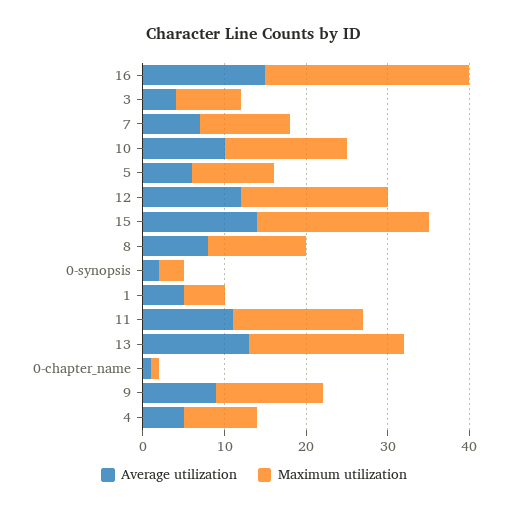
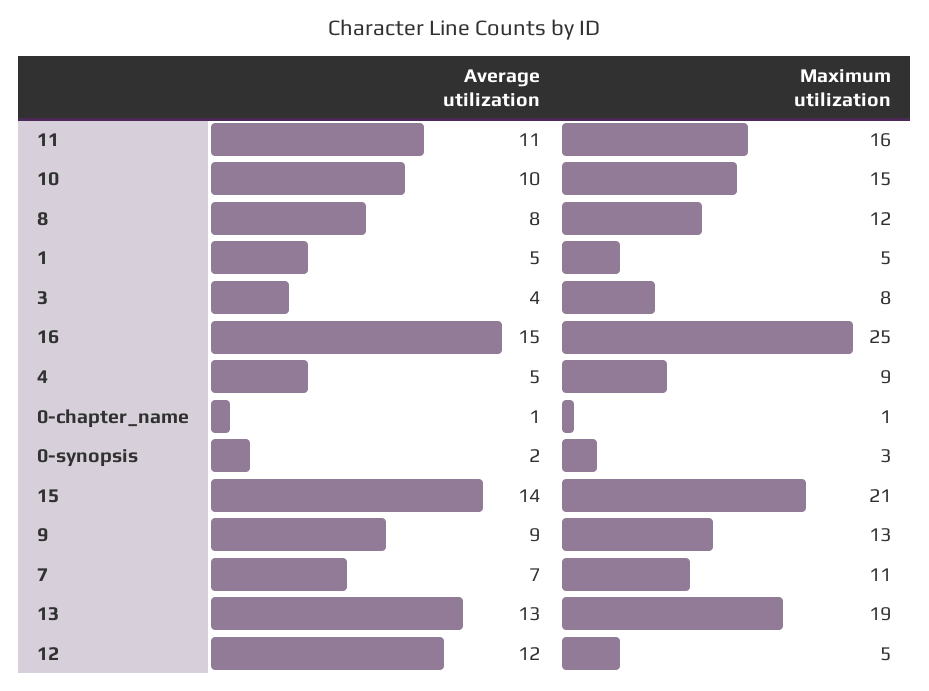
  {
    "Average utilization": {
      "16": 15,
      "3": 4,
      "7": 7,
      "10": 10,
-     "5": 6,
      "12": 12,
      "15": 14,
      "8": 8,
      "0-synopsis": 2,
      "1": 5,
      "11": 11,
      "13": 13,
      "0-chapter_name": 1,
      "9": 9,
      "4": 5
    },
    "Maximum utilization": {
      "16": 25,
      "3": 8,
      "7": 11,
      "10": 15,
-     "5": 10,
-     "12": 18,
+     "12": 5,
      "15": 21,
      "8": 12,
      "0-synopsis": 3,
      "1": 5,
      "11": 16,
      "13": 19,
      "0-chapter_name": 1,
      "9": 13,
      "4": 9
    }
  }

